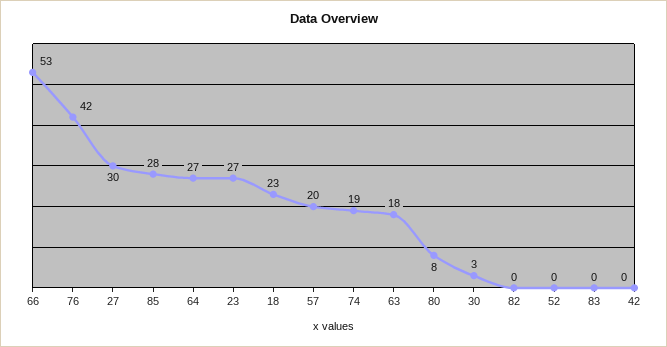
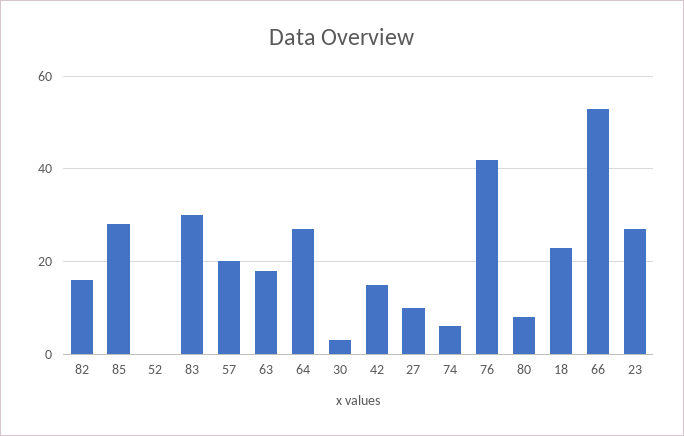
  {
    "66": 53,
    "76": 42,
-   "27": 30,
+   "27": 10,
    "85": 28,
    "64": 27,
    "23": 27,
    "18": 23,
    "57": 20,
-   "74": 19,
+   "74": 5,
    "63": 18,
    "80": 8,
    "30": 3,
-   "82": 0,
+   "82": 15,
    "52": 0,
-   "83": 0,
+   "83": 30,
-   "42": 0
+   "42": 15
  }

